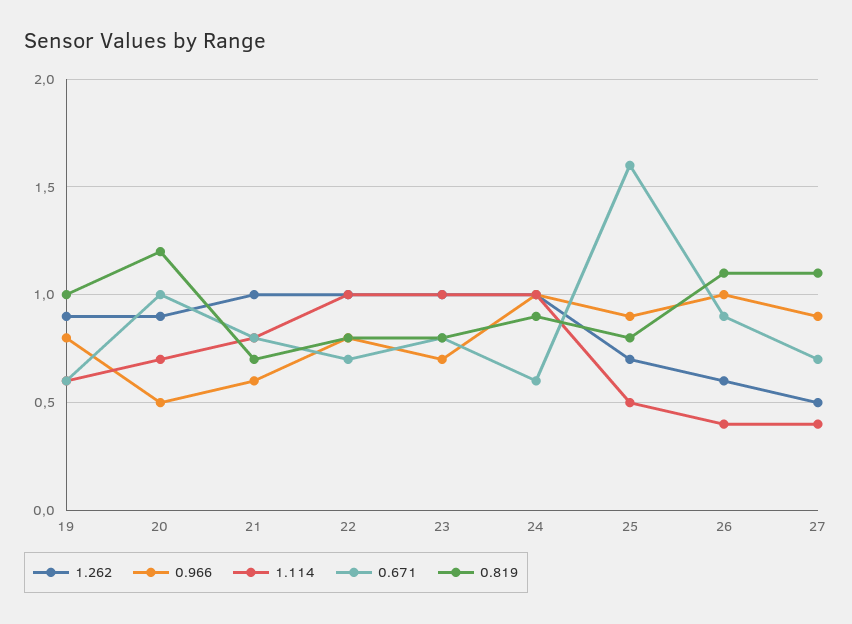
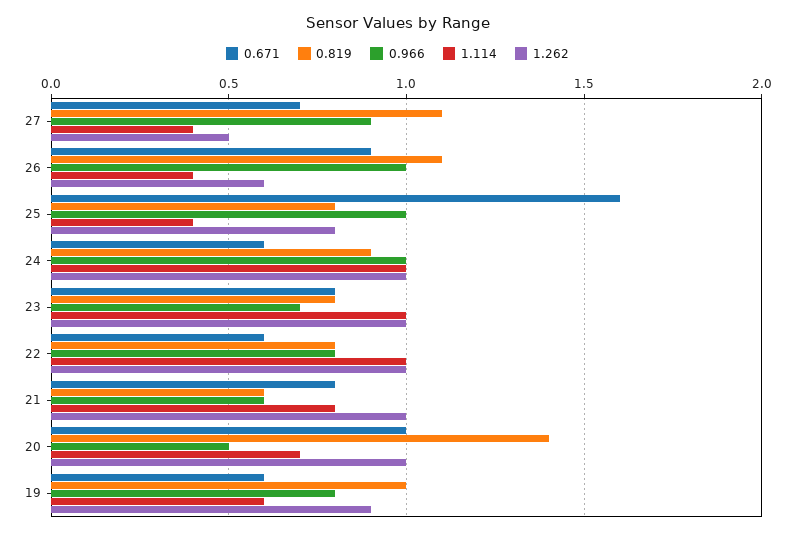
  {
    "1.262": {
      "19": 0.9,
-     "20": 0.9,
+     "20": 1,
      "21": 1,
      "22": 1,
      "23": 1,
      "24": 1,
-     "25": 0.7,
+     "25": 0.8,
      "26": 0.6,
      "27": 0.5
    },
    "0.966": {
      "19": 0.8,
      "20": 0.5,
      "21": 0.6,
      "22": 0.8,
      "23": 0.7,
      "24": 1,
-     "25": 0.9,
+     "25": 1,
      "26": 1,
      "27": 0.9
    },
    "1.114": {
      "19": 0.6,
      "20": 0.7,
      "21": 0.8,
      "22": 1,
      "23": 1,
      "24": 1,
-     "25": 0.5,
+     "25": 0.4,
      "26": 0.4,
      "27": 0.4
    },
    "0.671": {
      "19": 0.6,
      "20": 1,
      "21": 0.8,
-     "22": 0.7,
+     "22": 0.6,
      "23": 0.8,
      "24": 0.6,
      "25": 1.6,
      "26": 0.9,
      "27": 0.7
    },
    "0.819": {
      "19": 1,
-     "20": 1.2,
+     "20": 1.4,
-     "21": 0.7,
+     "21": 0.6,
      "22": 0.8,
      "23": 0.8,
      "24": 0.9,
      "25": 0.8,
      "26": 1.1,
      "27": 1.1
    }
  }

